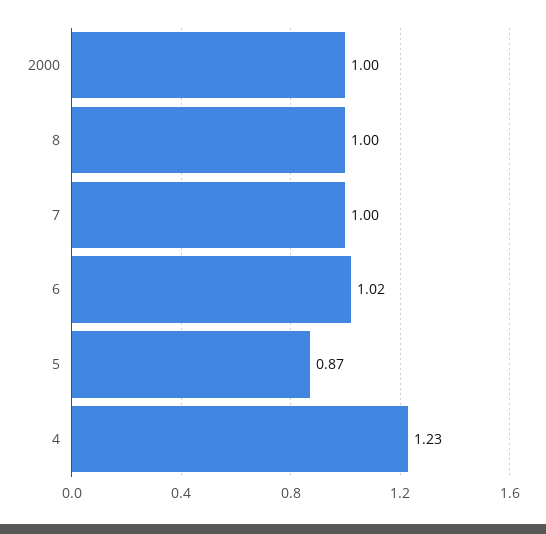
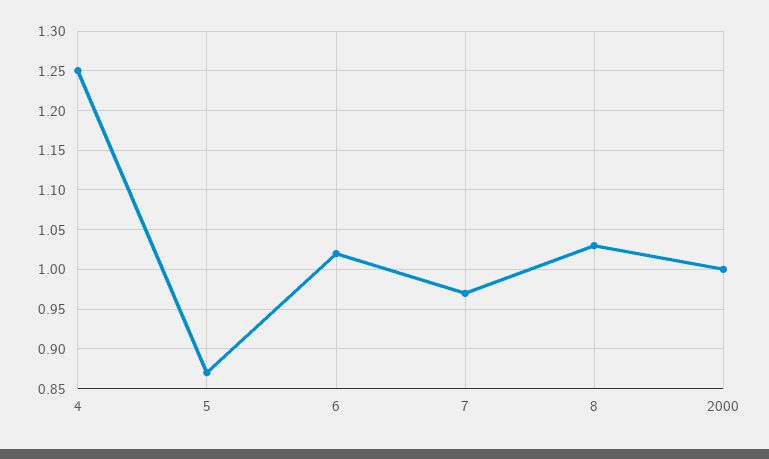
  {
    "2000": 1,
-   "8": 1,
+   "8": 1.03,
-   "7": 1,
+   "7": 0.97,
    "6": 1.02,
    "5": 0.87,
-   "4": 1.23
+   "4": 1.25
  }

